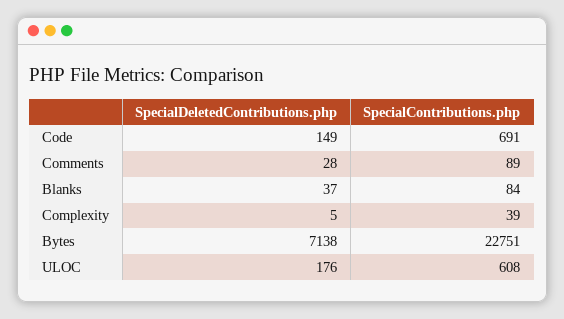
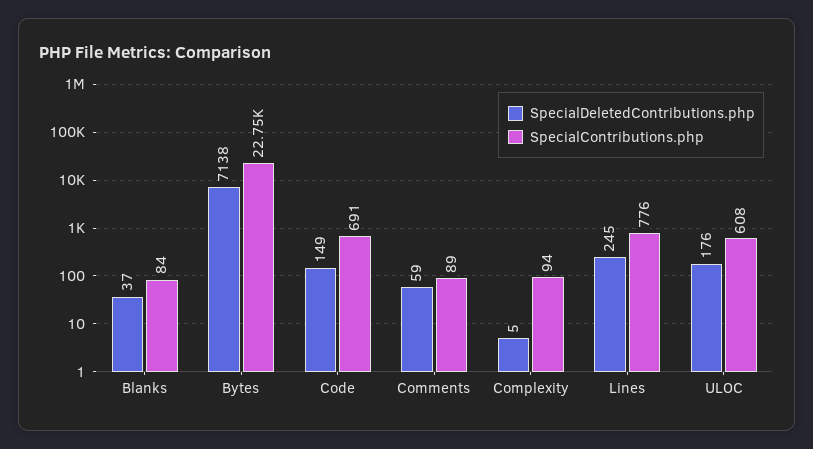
  {
    "SpecialDeletedContributions.php": {
      "Code": 149,
-     "Comments": 28,
+     "Comments": 59,
      "Blanks": 37,
      "Complexity": 5,
      "Bytes": 7138,
-     "ULOC": 176
+     "ULOC": 176,
+     "Lines": 245
    },
    "SpecialContributions.php": {
      "Code": 691,
      "Comments": 89,
      "Blanks": 84,
-     "Complexity": 39,
+     "Complexity": 94,
      "Bytes": 22751,
-     "ULOC": 608
+     "ULOC": 608,
+     "Lines": 776
    }
  }

